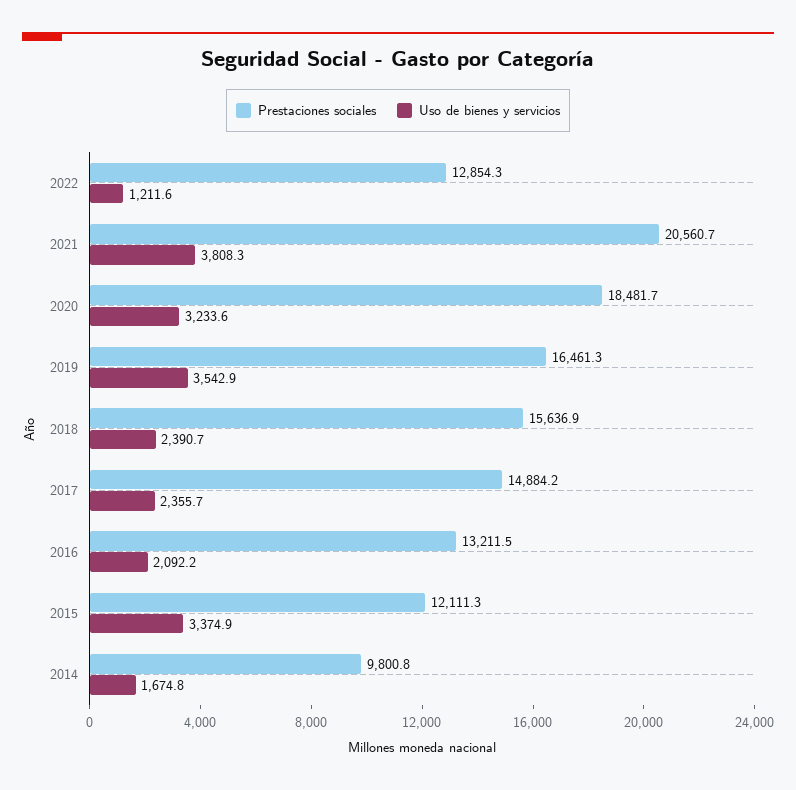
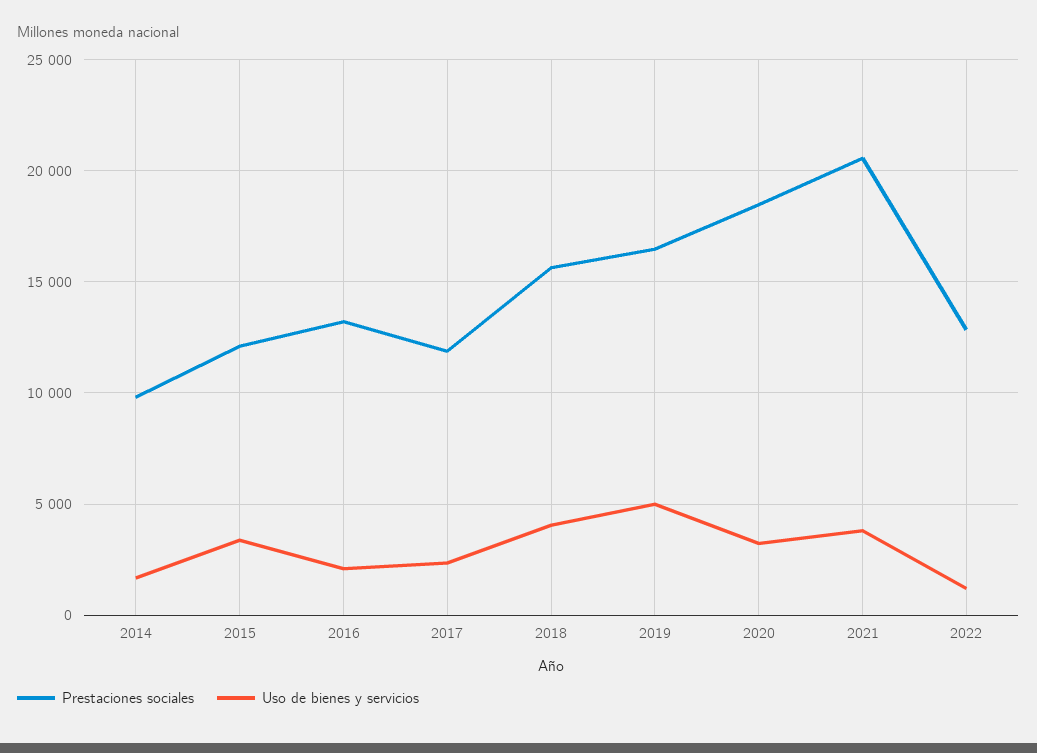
  {
    "Prestaciones sociales": {
      "2022": 12854.3,
      "2021": 20560.7,
      "2020": 18481.7,
      "2019": 16461.3,
      "2018": 15636.9,
-     "2017": 14884.2,
+     "2017": 12000,
      "2016": 13211.5,
      "2015": 12111.3,
      "2014": 9800.8
    },
    "Uso de bienes y servicios": {
      "2022": 1211.6,
      "2021": 3808.3,
      "2020": 3233.6,
-     "2019": 3542.9,
+     "2019": 5000,
-     "2018": 2390.7,
+     "2018": 4000,
      "2017": 2355.7,
      "2016": 2092.2,
      "2015": 3374.9,
      "2014": 1674.8
    }
  }

